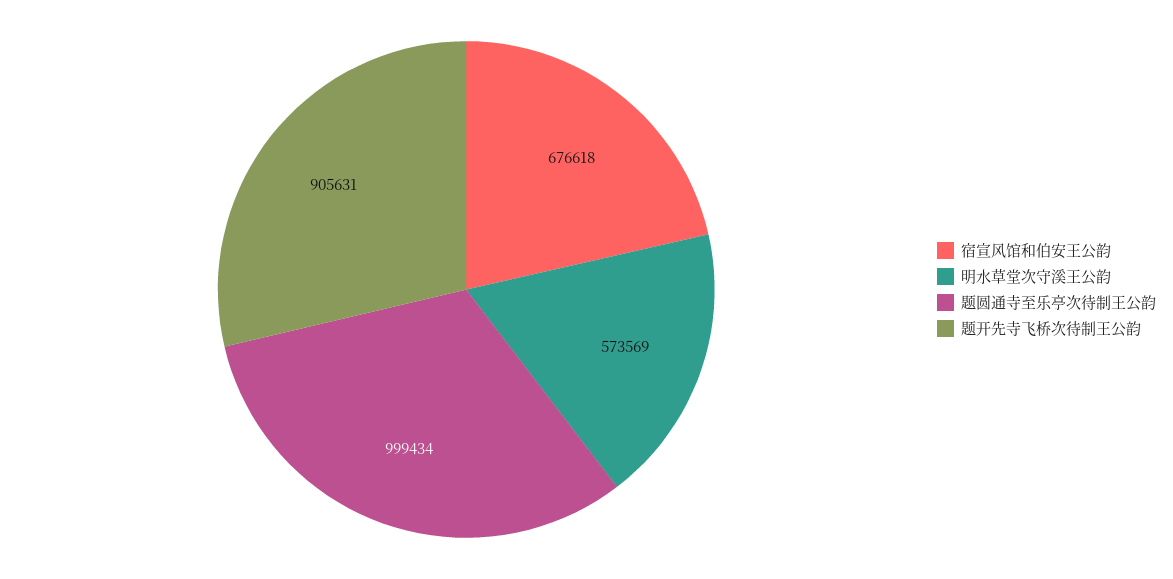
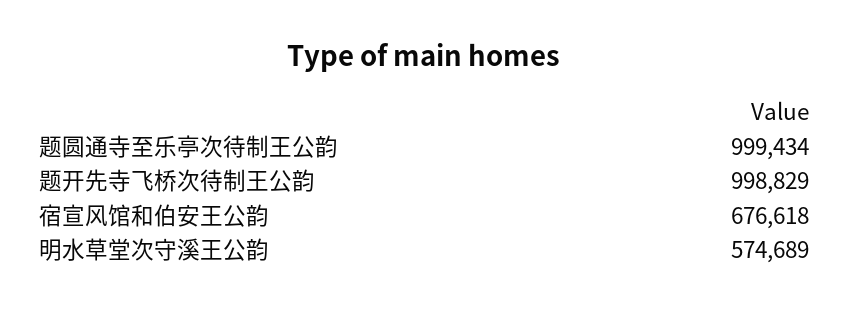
  {
    "宿宣风馆和伯安王公韵": 676618,
-   "明水草堂次守溪王公韵": 573569,
+   "明水草堂次守溪王公韵": 574689,
    "题圆通寺至乐亭次待制王公韵": 999434,
-   "题开先寺飞桥次待制王公韵": 905631
+   "题开先寺飞桥次待制王公韵": 998829
  }

